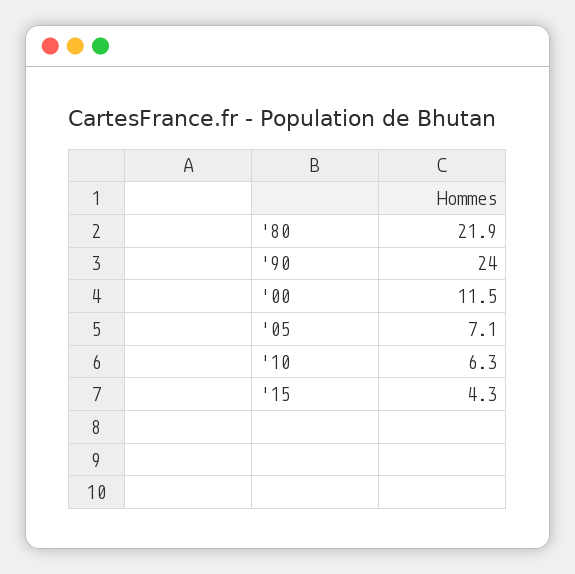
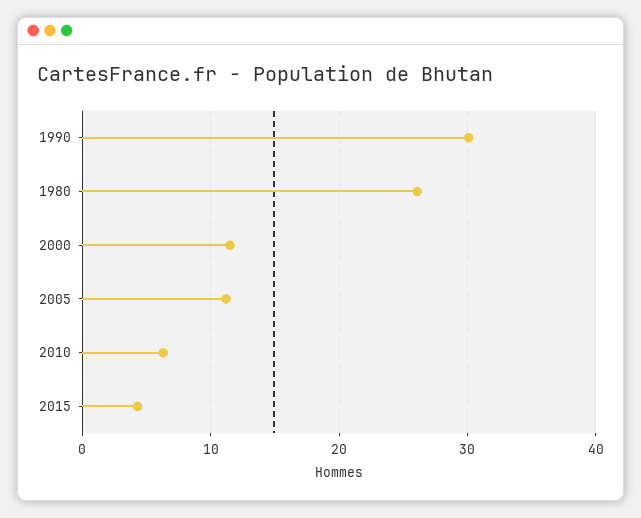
  {
-   "'80": 21.9,
+   "'80": 26,
-   "'90": 24,
+   "'90": 30,
    "'00": 11.5,
-   "'05": 7.1,
+   "'05": 11,
    "'10": 6.3,
    "'15": 4.3
  }

